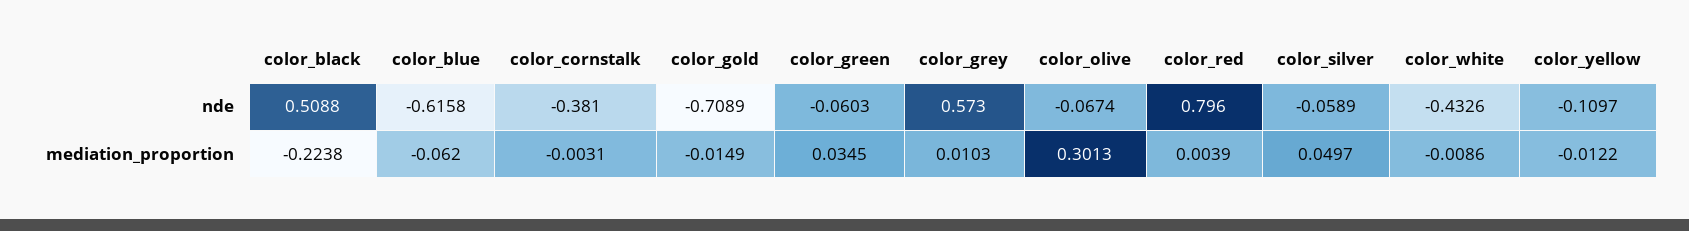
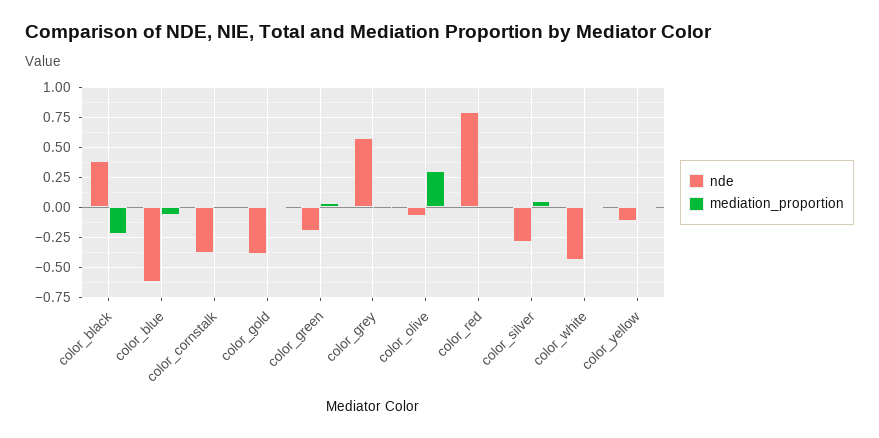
  {
    "nde": {
-     "color_black": 0.5088,
+     "color_black": 0.4,
      "color_blue": -0.6158,
      "color_cornstalk": -0.381,
-     "color_gold": -0.7089,
+     "color_gold": -0.4,
-     "color_green": -0.0603,
+     "color_green": -0.2,
      "color_grey": 0.573,
      "color_olive": -0.0674,
      "color_red": 0.796,
-     "color_silver": -0.0589,
+     "color_silver": -0.3,
      "color_white": -0.4326,
      "color_yellow": -0.1097
    },
    "mediation_proportion": {
      "color_black": -0.2238,
      "color_blue": -0.062,
      "color_cornstalk": -0.0031,
      "color_gold": -0.0149,
      "color_green": 0.0345,
      "color_grey": 0.0103,
      "color_olive": 0.3013,
      "color_red": 0.0039,
      "color_silver": 0.0497,
      "color_white": -0.0086,
      "color_yellow": -0.0122
    }
  }

